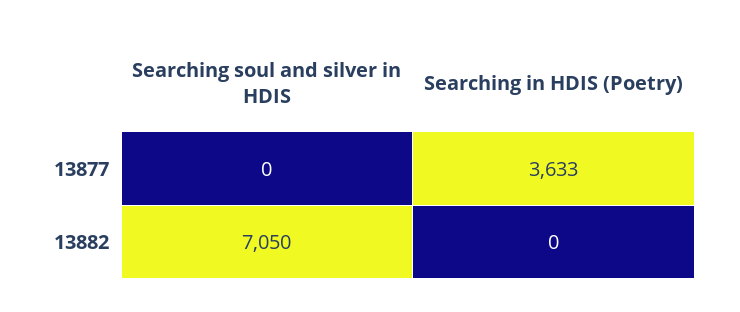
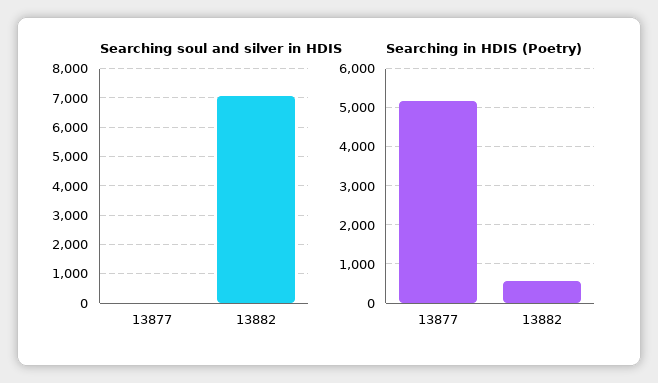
  {
    "Searching soul and silver in HDIS": {
      "13877": 0,
      "13882": 7050
    },
    "Searching in HDIS (Poetry)": {
-     "13877": 3633,
+     "13877": 5200,
-     "13882": 0
+     "13882": 600
    }
  }

